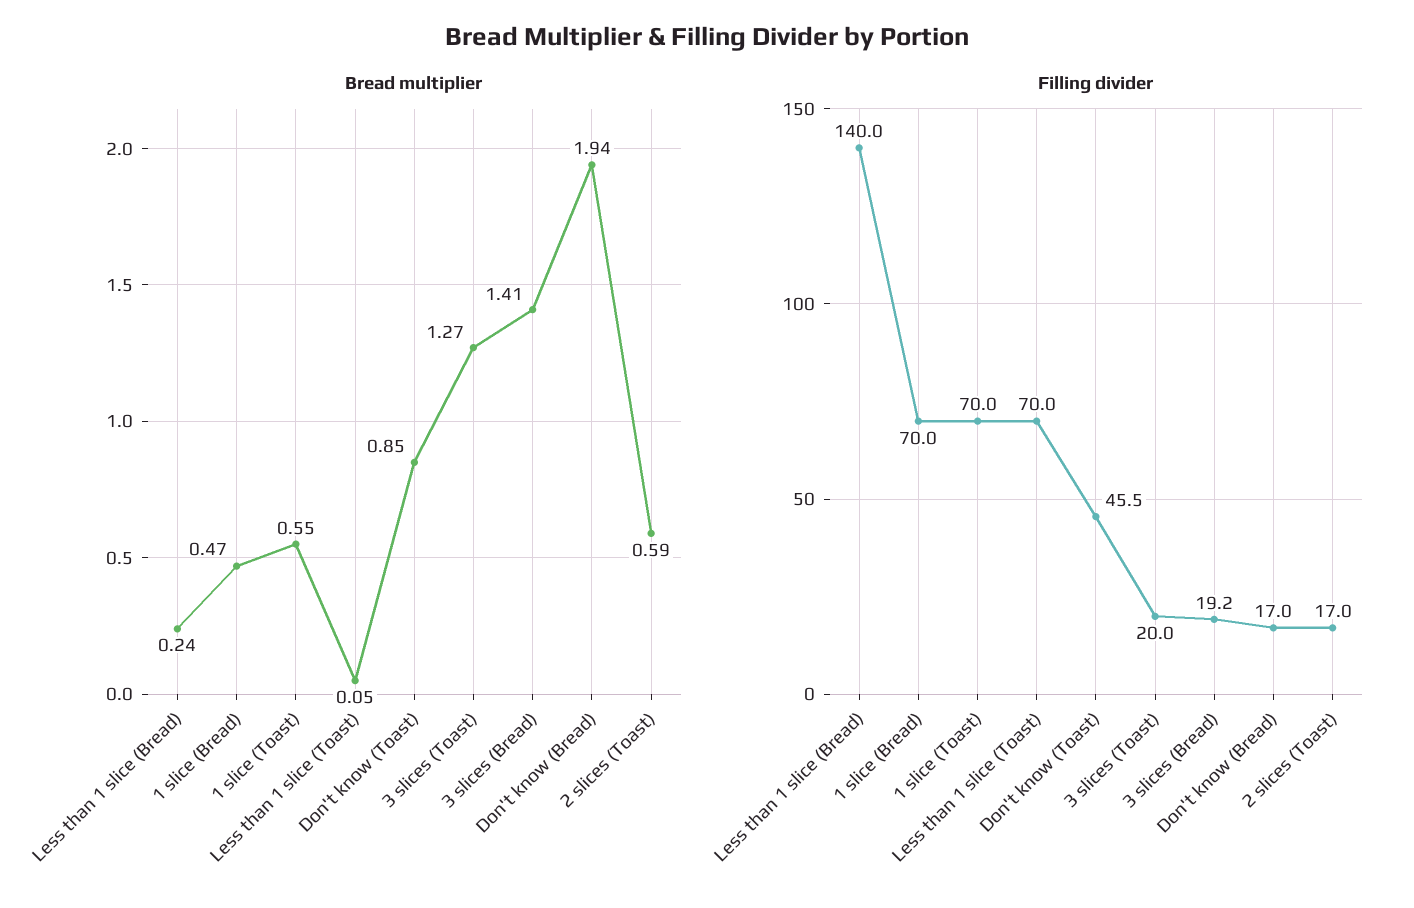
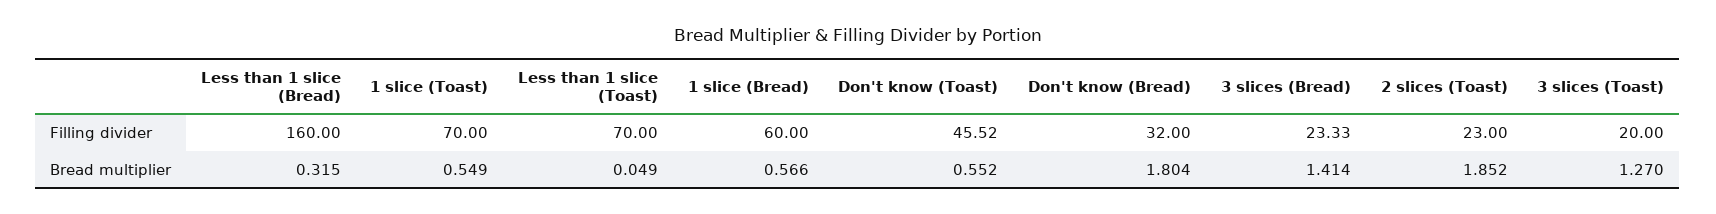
  {
    "Bread multiplier": {
-     "Less than 1 slice (Bread)": 0.24,
+     "Less than 1 slice (Bread)": 0.315,
-     "1 slice (Bread)": 0.47,
+     "1 slice (Bread)": 0.566,
      "1 slice (Toast)": 0.549,
      "Less than 1 slice (Toast)": 0.049,
-     "Don't know (Toast)": 0.85,
+     "Don't know (Toast)": 0.552,
      "3 slices (Toast)": 1.27,
      "3 slices (Bread)": 1.414,
-     "Don't know (Bread)": 1.94,
+     "Don't know (Bread)": 1.804,
-     "2 slices (Toast)": 0.59
+     "2 slices (Toast)": 1.852
    },
    "Filling divider": {
-     "Less than 1 slice (Bread)": 140,
+     "Less than 1 slice (Bread)": 160,
-     "1 slice (Bread)": 70,
+     "1 slice (Bread)": 60,
      "1 slice (Toast)": 70,
      "Less than 1 slice (Toast)": 70,
      "Don't know (Toast)": 45.52,
      "3 slices (Toast)": 20,
-     "3 slices (Bread)": 19.2,
+     "3 slices (Bread)": 23.33,
-     "Don't know (Bread)": 17,
+     "Don't know (Bread)": 32,
-     "2 slices (Toast)": 17
+     "2 slices (Toast)": 23
    }
  }

